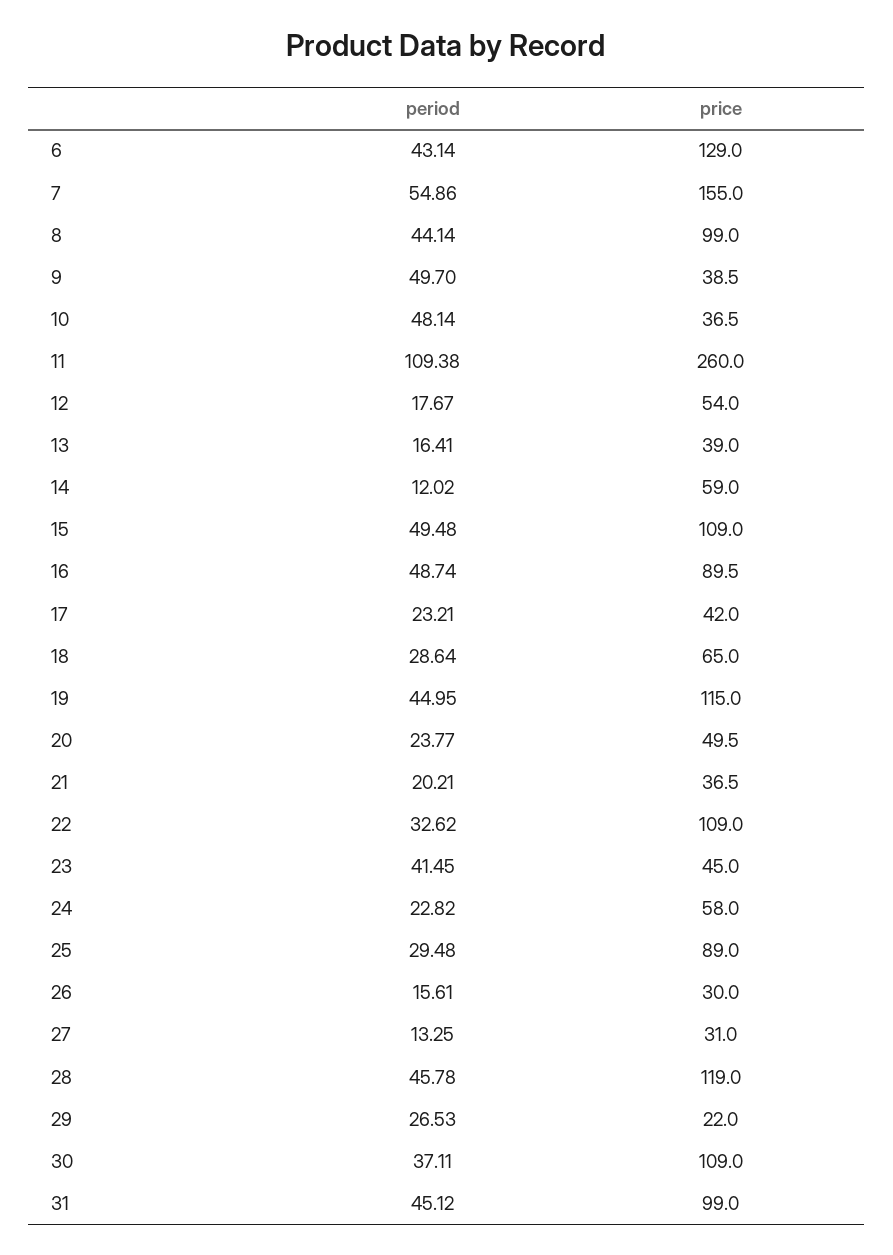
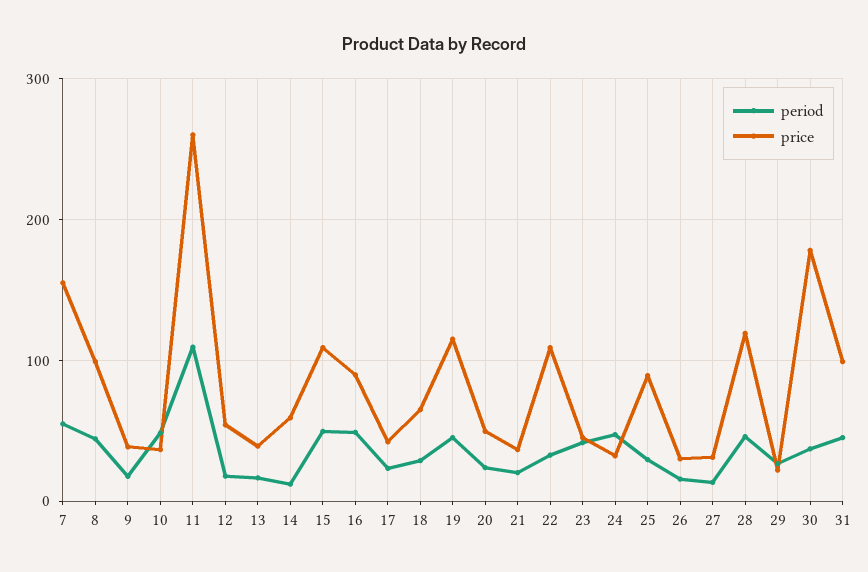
  {
    "period": {
-     "6": 43.14,
      "7": 54.86,
      "8": 44.14,
-     "9": 49.7,
+     "9": 20,
      "10": 48.14,
      "11": 109.38,
      "12": 17.67,
      "13": 16.41,
      "14": 12.02,
      "15": 49.48,
      "16": 48.74,
      "17": 23.21,
      "18": 28.64,
      "19": 44.95,
      "20": 23.77,
      "21": 20.21,
      "22": 32.62,
      "23": 41.45,
-     "24": 22.82,
+     "24": 50,
      "25": 29.48,
      "26": 15.61,
      "27": 13.25,
      "28": 45.78,
      "29": 26.53,
      "30": 37.11,
      "31": 45.12
    },
    "price": {
-     "6": 129,
      "7": 155,
      "8": 99,
      "9": 38.5,
      "10": 36.5,
      "11": 260,
      "12": 54,
      "13": 39,
      "14": 59,
      "15": 109,
      "16": 89.5,
      "17": 42,
      "18": 65,
      "19": 115,
      "20": 49.5,
      "21": 36.5,
      "22": 109,
      "23": 45,
-     "24": 58,
+     "24": 30,
      "25": 89,
      "26": 30,
      "27": 31,
      "28": 119,
      "29": 22,
-     "30": 109,
+     "30": 180,
      "31": 99
    }
  }

